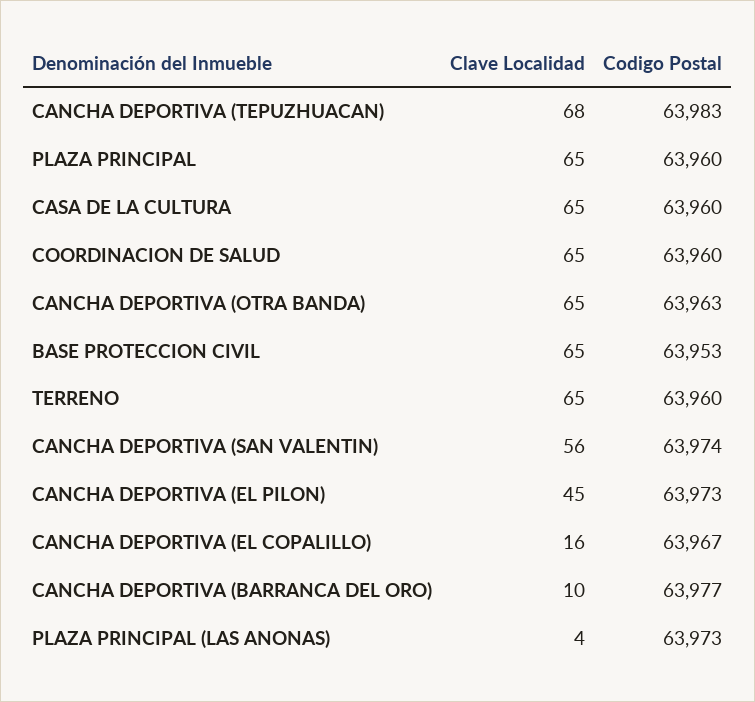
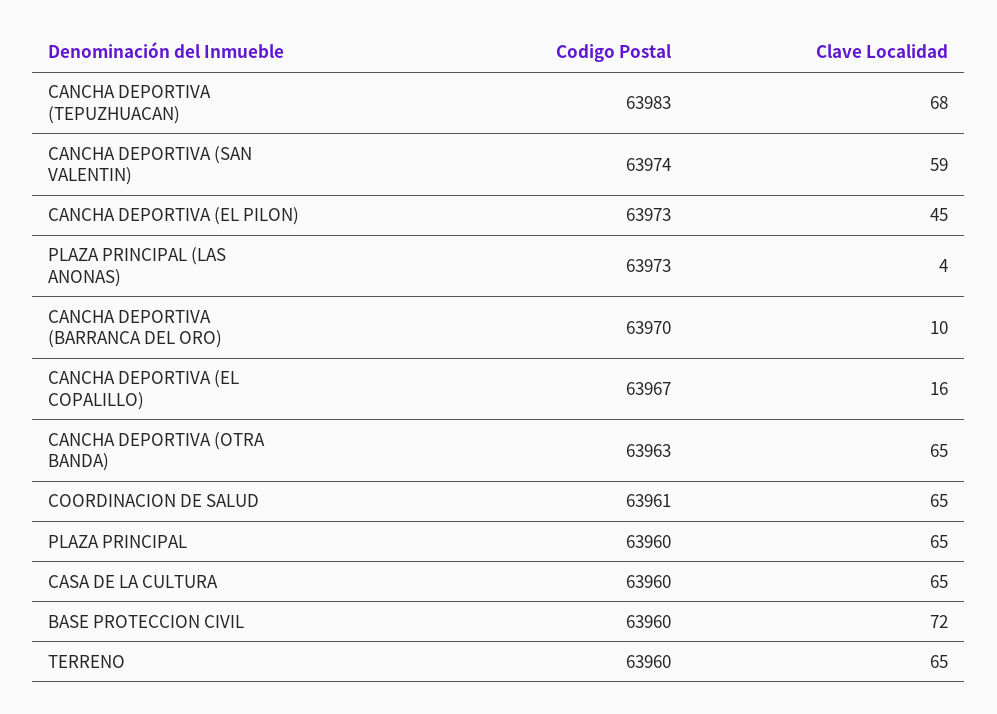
  {
    "Clave Localidad": {
      "CANCHA DEPORTIVA (TEPUZHUACAN)": 68,
      "PLAZA PRINCIPAL": 65,
      "CASA DE LA CULTURA": 65,
      "COORDINACION DE SALUD": 65,
      "CANCHA DEPORTIVA (OTRA BANDA)": 65,
-     "BASE PROTECCION CIVIL": 65,
+     "BASE PROTECCION CIVIL": 72,
      "TERRENO": 65,
-     "CANCHA DEPORTIVA (SAN VALENTIN)": 56,
+     "CANCHA DEPORTIVA (SAN VALENTIN)": 59,
      "CANCHA DEPORTIVA (EL PILON)": 45,
      "CANCHA DEPORTIVA (EL COPALILLO)": 16,
      "CANCHA DEPORTIVA (BARRANCA DEL ORO)": 10,
      "PLAZA PRINCIPAL (LAS ANONAS)": 4
    },
    "Codigo Postal": {
      "CANCHA DEPORTIVA (TEPUZHUACAN)": 63983,
      "PLAZA PRINCIPAL": 63960,
      "CASA DE LA CULTURA": 63960,
-     "COORDINACION DE SALUD": 63960,
+     "COORDINACION DE SALUD": 63961,
      "CANCHA DEPORTIVA (OTRA BANDA)": 63963,
-     "BASE PROTECCION CIVIL": 63953,
+     "BASE PROTECCION CIVIL": 63960,
      "TERRENO": 63960,
      "CANCHA DEPORTIVA (SAN VALENTIN)": 63974,
      "CANCHA DEPORTIVA (EL PILON)": 63973,
      "CANCHA DEPORTIVA (EL COPALILLO)": 63967,
-     "CANCHA DEPORTIVA (BARRANCA DEL ORO)": 63977,
+     "CANCHA DEPORTIVA (BARRANCA DEL ORO)": 63970,
      "PLAZA PRINCIPAL (LAS ANONAS)": 63973
    }
  }

